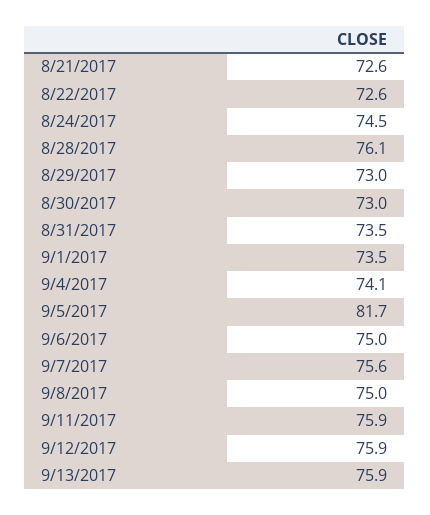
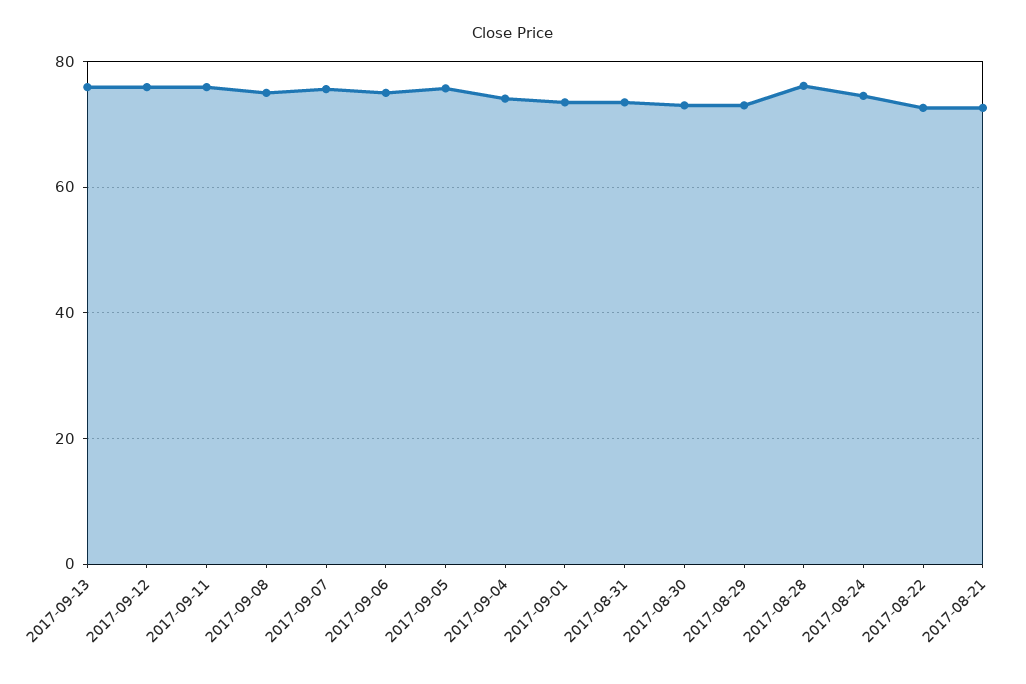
  {
    "8/21/2017": 72.6,
    "8/22/2017": 72.6,
    "8/24/2017": 74.5,
    "8/28/2017": 76.1,
    "8/29/2017": 73,
    "8/30/2017": 73,
    "8/31/2017": 73.5,
    "9/1/2017": 73.5,
    "9/4/2017": 74.1,
-   "9/5/2017": 81.7,
+   "9/5/2017": 76,
    "9/6/2017": 75,
    "9/7/2017": 75.6,
    "9/8/2017": 75,
    "9/11/2017": 75.9,
    "9/12/2017": 75.9,
    "9/13/2017": 75.9
  }

